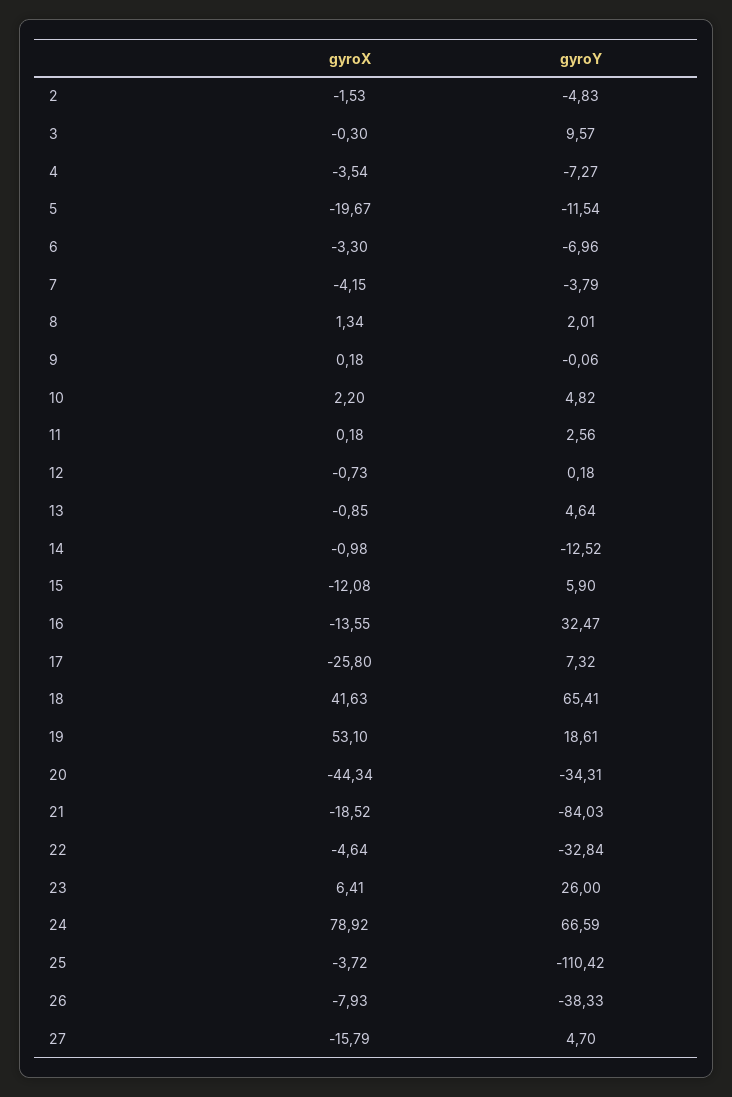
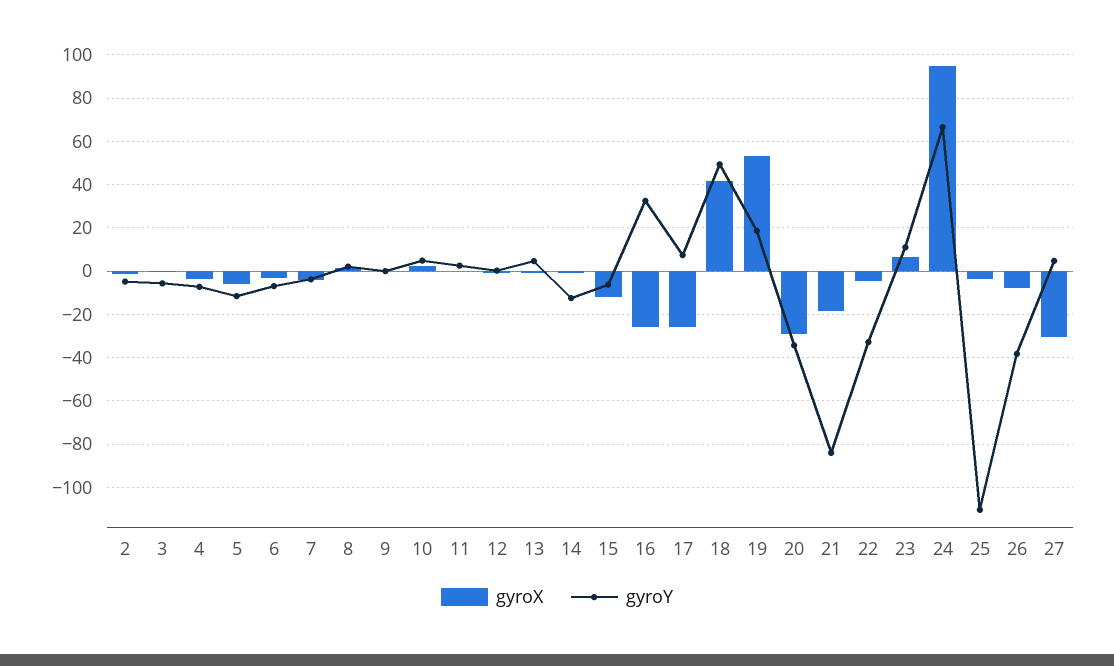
  {
    "gyroX": {
      "2": -1.53,
      "3": -0.3,
      "4": -3.54,
-     "5": -19.67,
+     "5": -5,
      "6": -3.3,
      "7": -4.15,
      "8": 1.34,
      "9": 0.18,
      "10": 2.2,
      "11": 0.18,
      "12": -0.73,
      "13": -0.85,
      "14": -0.98,
      "15": -12.08,
-     "16": -13.55,
+     "16": -25,
      "17": -25.8,
      "18": 41.63,
      "19": 53.1,
-     "20": -44.34,
+     "20": -30,
      "21": -18.52,
      "22": -4.64,
      "23": 6.41,
-     "24": 78.92,
+     "24": 95,
      "25": -3.72,
      "26": -7.93,
-     "27": -15.79
+     "27": -30
    },
    "gyroY": {
      "2": -4.83,
-     "3": 9.57,
+     "3": -5,
      "4": -7.27,
      "5": -11.54,
      "6": -6.96,
      "7": -3.79,
      "8": 2.01,
      "9": -0.06,
      "10": 4.82,
      "11": 2.56,
      "12": 0.18,
      "13": 4.64,
      "14": -12.52,
-     "15": 5.9,
+     "15": -5,
      "16": 32.47,
      "17": 7.32,
-     "18": 65.41,
+     "18": 50,
      "19": 18.61,
      "20": -34.31,
      "21": -84.03,
      "22": -32.84,
-     "23": 26,
+     "23": 10,
      "24": 66.59,
      "25": -110.42,
      "26": -38.33,
      "27": 4.7
    }
  }

